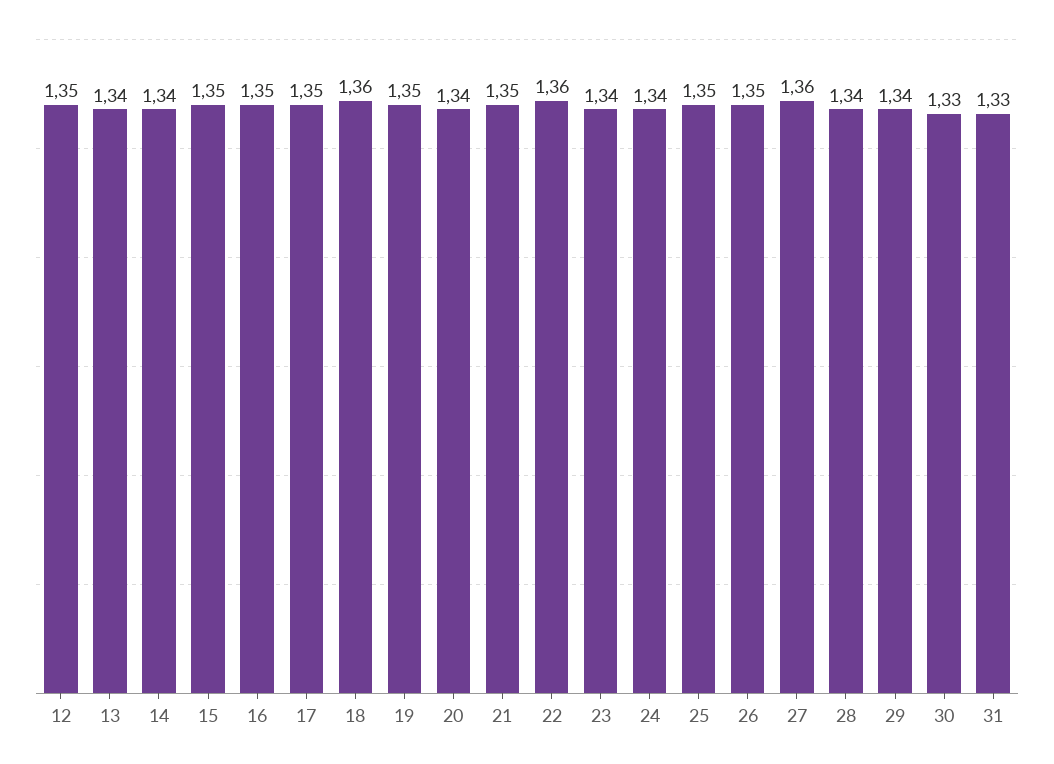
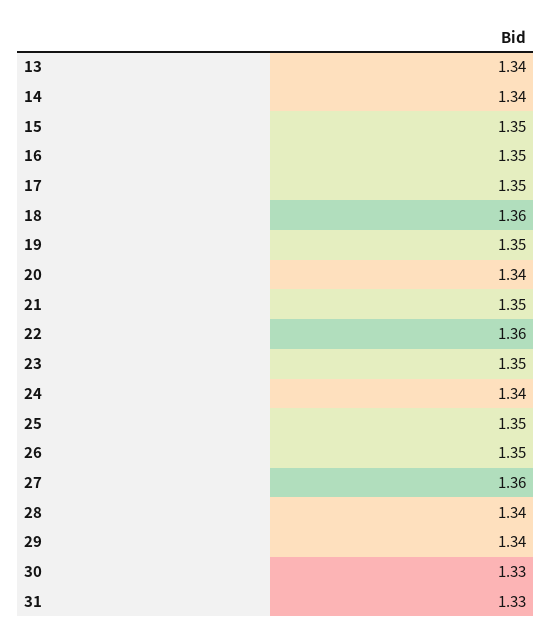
  {
-   "12": 1.35,
    "13": 1.34,
    "14": 1.34,
    "15": 1.35,
    "16": 1.35,
    "17": 1.35,
    "18": 1.36,
    "19": 1.35,
    "20": 1.34,
    "21": 1.35,
    "22": 1.36,
-   "23": 1.34,
+   "23": 1.35,
    "24": 1.34,
    "25": 1.35,
    "26": 1.35,
    "27": 1.36,
    "28": 1.34,
    "29": 1.34,
    "30": 1.33,
    "31": 1.33
  }

